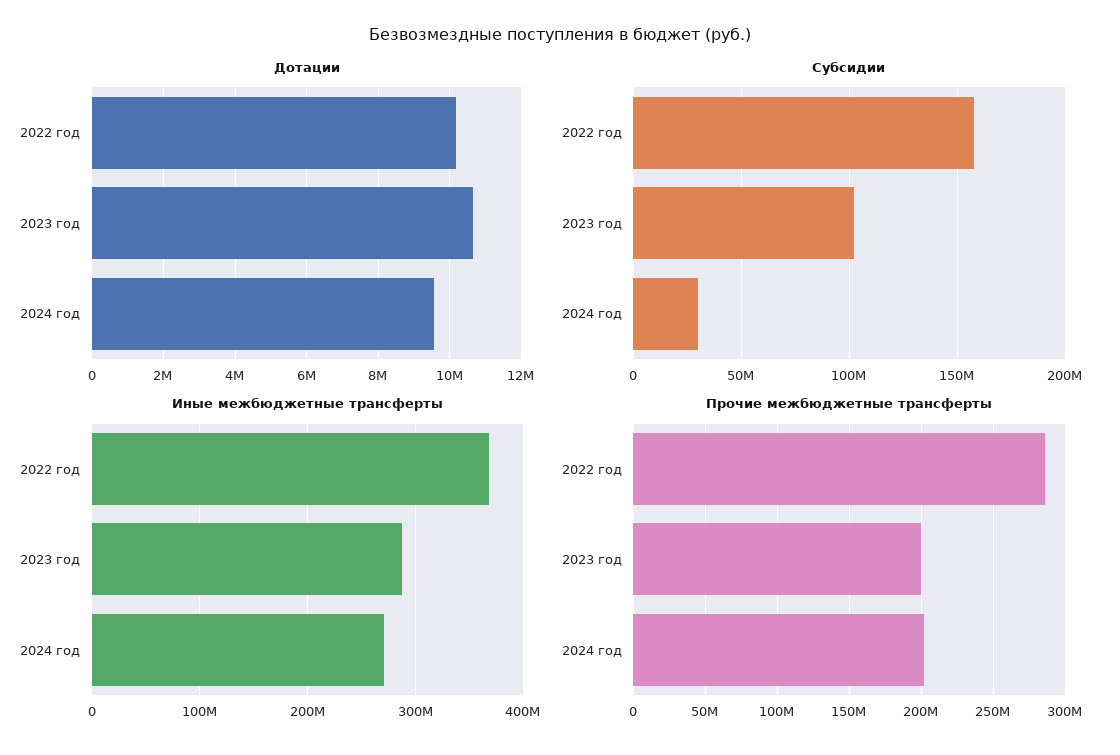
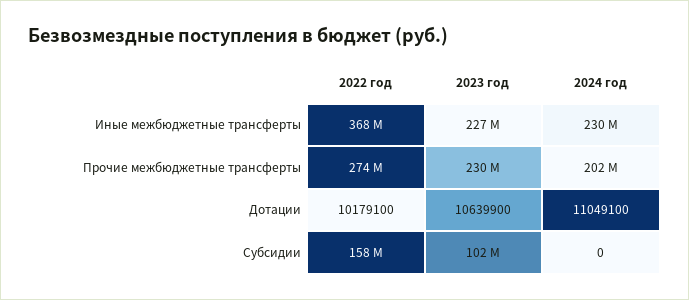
  {
    "Дотации": {
      "2022 год": 10179100,
      "2023 год": 10639900,
-     "2024 год": 9600000
+     "2024 год": 11049100
    },
    "Субсидии": {
      "2022 год": 158000000,
      "2023 год": 102000000,
-     "2024 год": 30000000
+     "2024 год": 0
    },
    "Иные межбюджетные трансферты": {
      "2022 год": 368000000,
-     "2023 год": 290000000,
+     "2023 год": 227000000,
-     "2024 год": 270000000
+     "2024 год": 230000000
    },
    "Прочие межбюджетные трансферты": {
-     "2022 год": 285000000,
+     "2022 год": 274000000,
-     "2023 год": 200000000,
+     "2023 год": 230000000,
      "2024 год": 202000000
    }
  }

